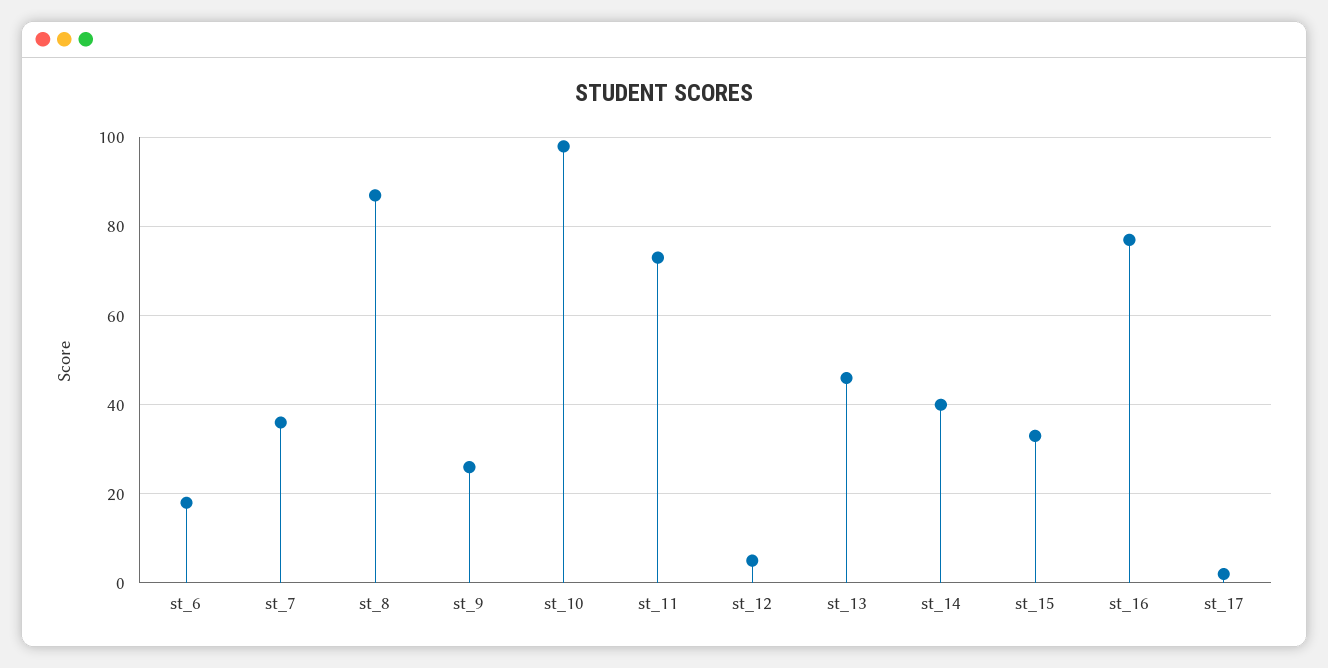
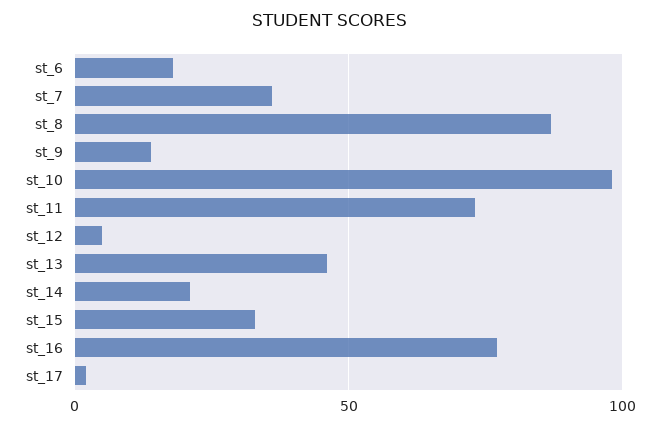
  {
    "st_6": 20,
    "st_7": 35,
    "st_8": 85,
-   "st_9": 25,
+   "st_9": 15,
    "st_10": 100,
    "st_11": 75,
    "st_12": 5,
    "st_13": 45,
-   "st_14": 40,
+   "st_14": 20,
    "st_15": 35,
    "st_16": 75,
    "st_17": 0
  }

